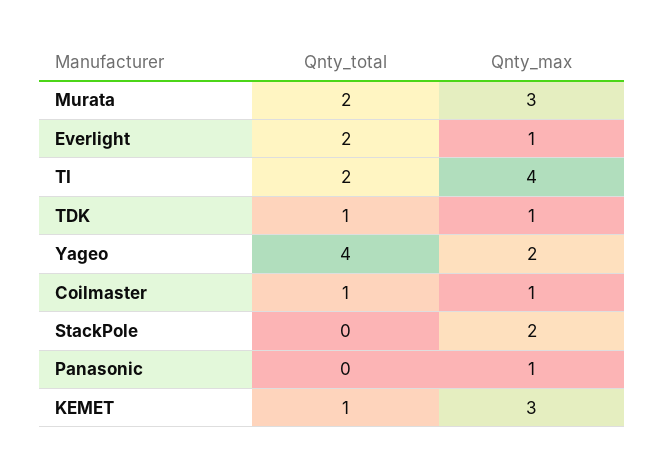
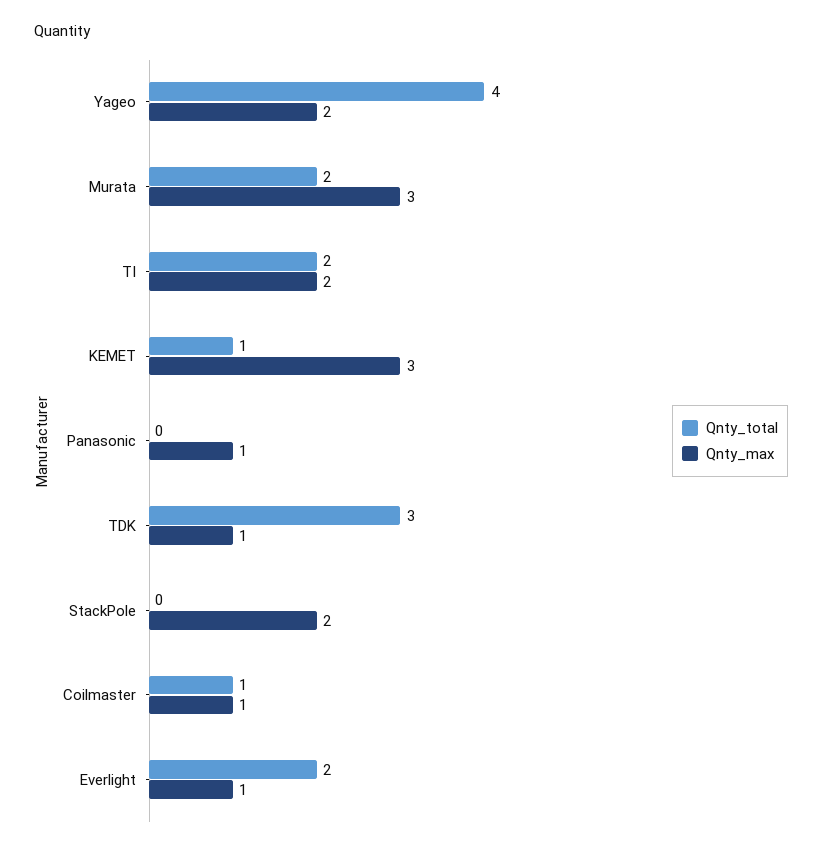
  {
    "Qnty_total": {
      "Murata": 2,
      "Everlight": 2,
      "TI": 2,
-     "TDK": 1,
+     "TDK": 3,
      "Yageo": 4,
      "Coilmaster": 1,
      "StackPole": 0,
      "Panasonic": 0,
      "KEMET": 1
    },
    "Qnty_max": {
      "Murata": 3,
      "Everlight": 1,
-     "TI": 4,
+     "TI": 2,
      "TDK": 1,
      "Yageo": 2,
      "Coilmaster": 1,
      "StackPole": 2,
      "Panasonic": 1,
      "KEMET": 3
    }
  }

